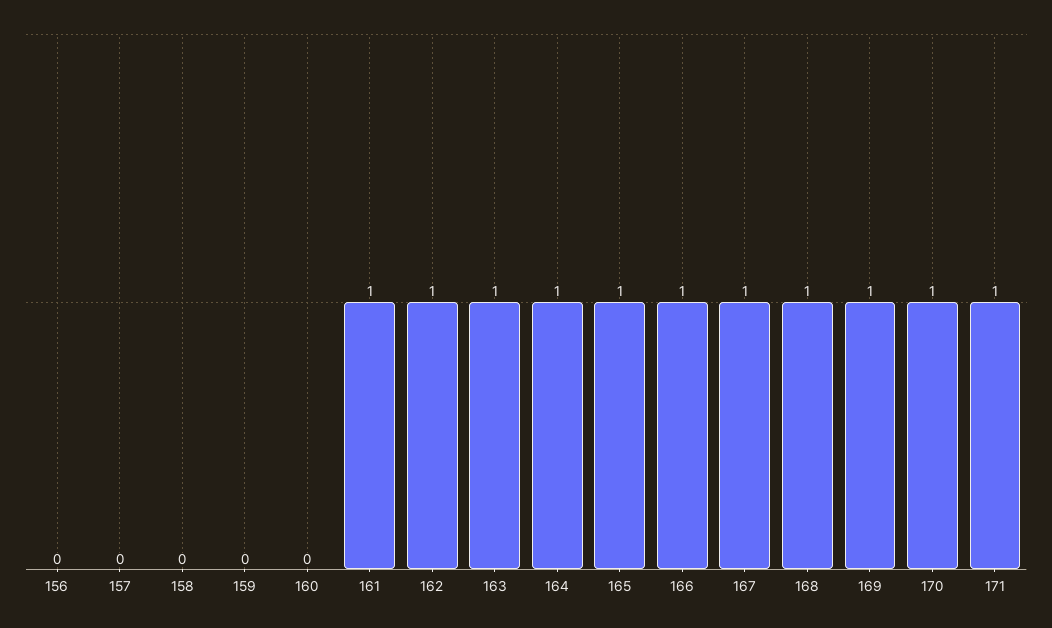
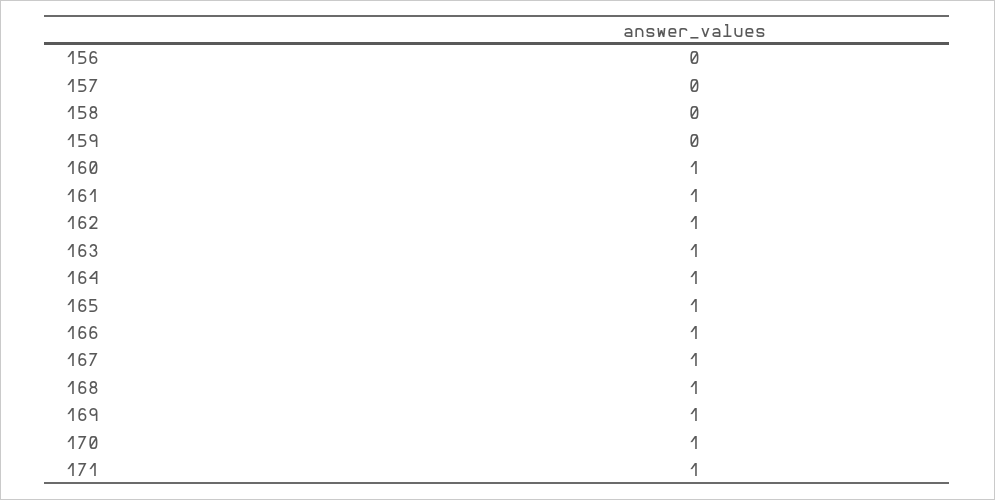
  {
    "156": 0,
    "157": 0,
    "158": 0,
    "159": 0,
-   "160": 0,
+   "160": 1,
    "161": 1,
    "162": 1,
    "163": 1,
    "164": 1,
    "165": 1,
    "166": 1,
    "167": 1,
    "168": 1,
    "169": 1,
    "170": 1,
    "171": 1
  }

